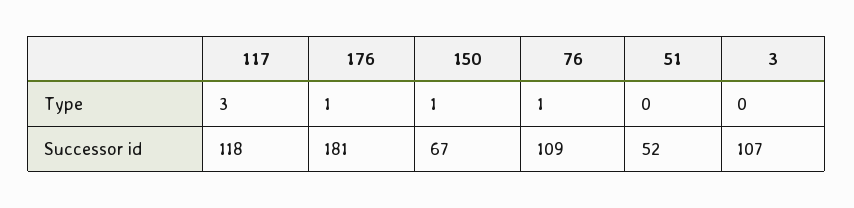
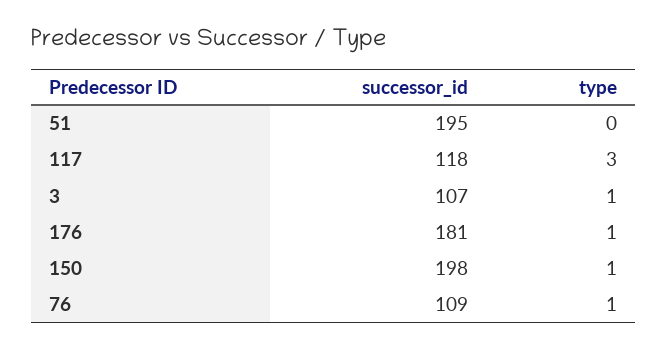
  {
    "117": {
      "Type": 3,
      "Successor id": 118
    },
    "176": {
      "Type": 1,
      "Successor id": 181
    },
    "150": {
      "Type": 1,
-     "Successor id": 67
+     "Successor id": 198
    },
    "76": {
      "Type": 1,
      "Successor id": 109
    },
    "51": {
      "Type": 0,
-     "Successor id": 52
+     "Successor id": 195
    },
    "3": {
-     "Type": 0,
+     "Type": 1,
      "Successor id": 107
    }
  }

